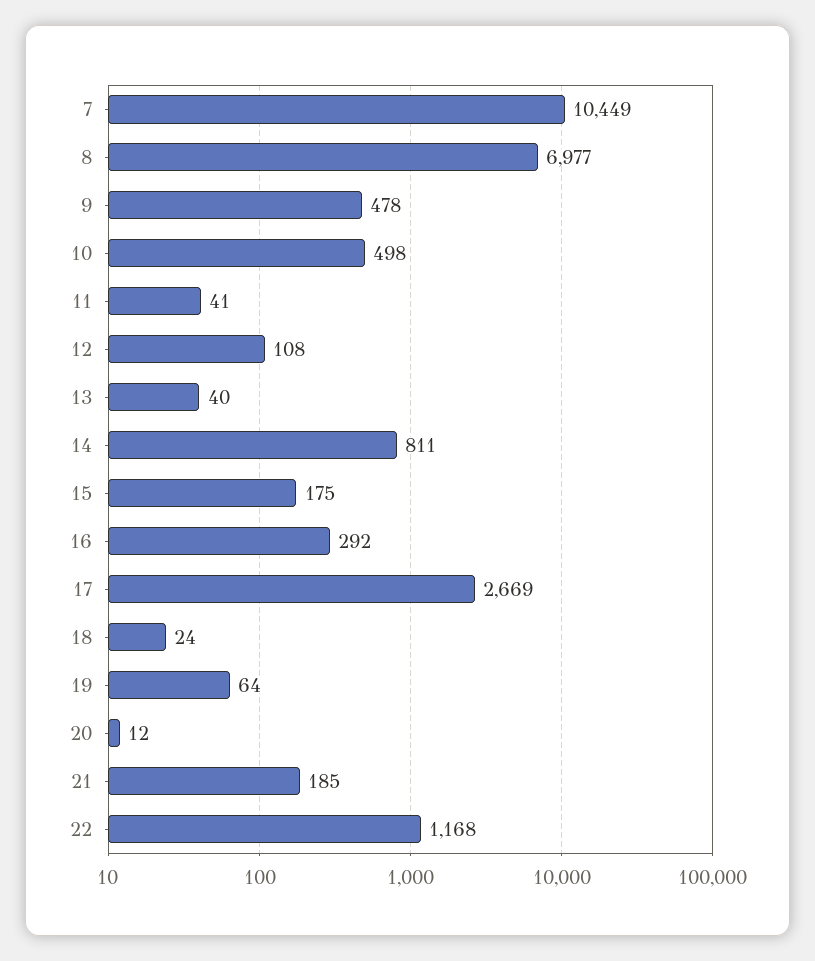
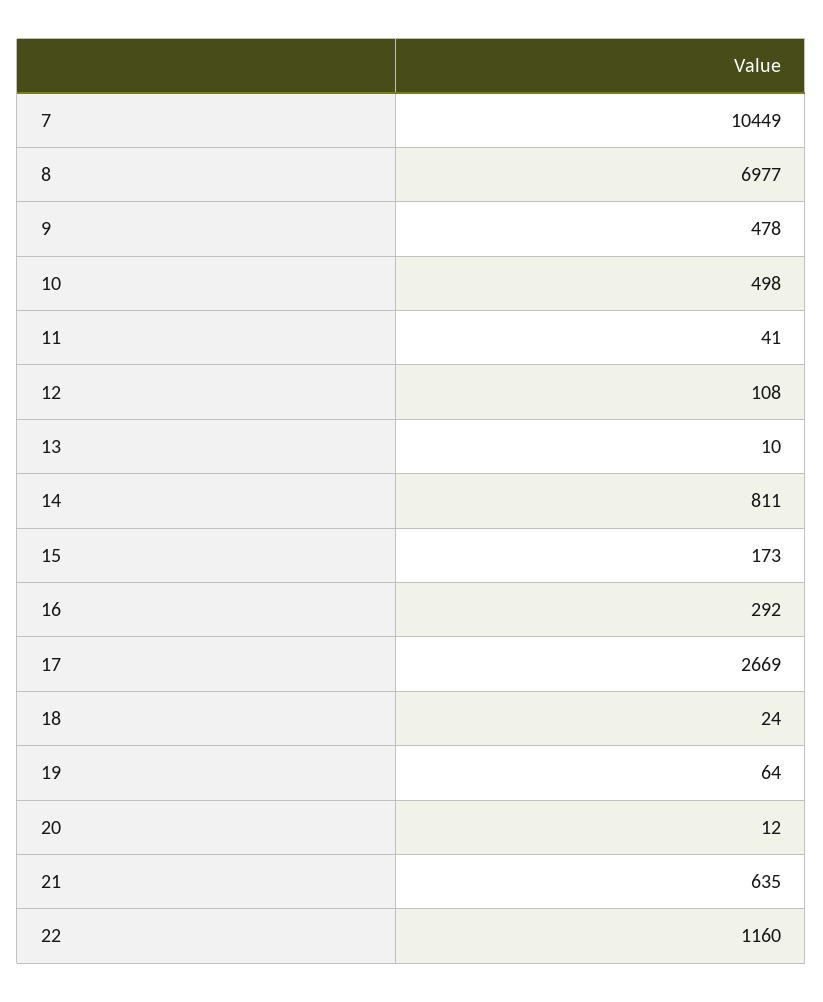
  {
    "7": 10449,
    "8": 6977,
    "9": 478,
    "10": 498,
    "11": 41,
    "12": 108,
-   "13": 40,
+   "13": 10,
    "14": 811,
-   "15": 175,
+   "15": 173,
    "16": 292,
    "17": 2669,
    "18": 24,
    "19": 64,
    "20": 12,
-   "21": 185,
+   "21": 635,
-   "22": 1168
+   "22": 1160
  }

